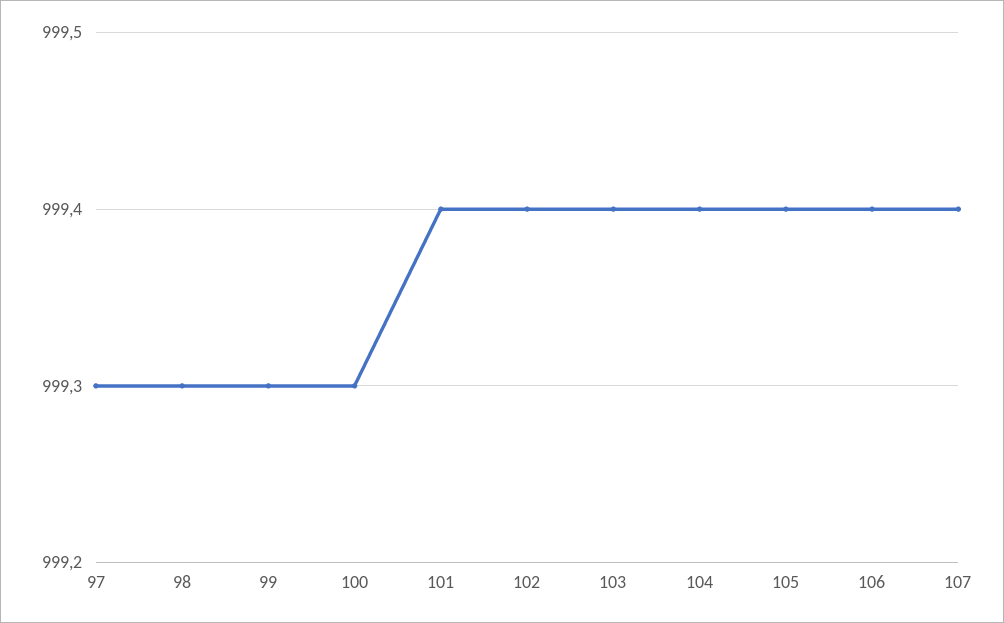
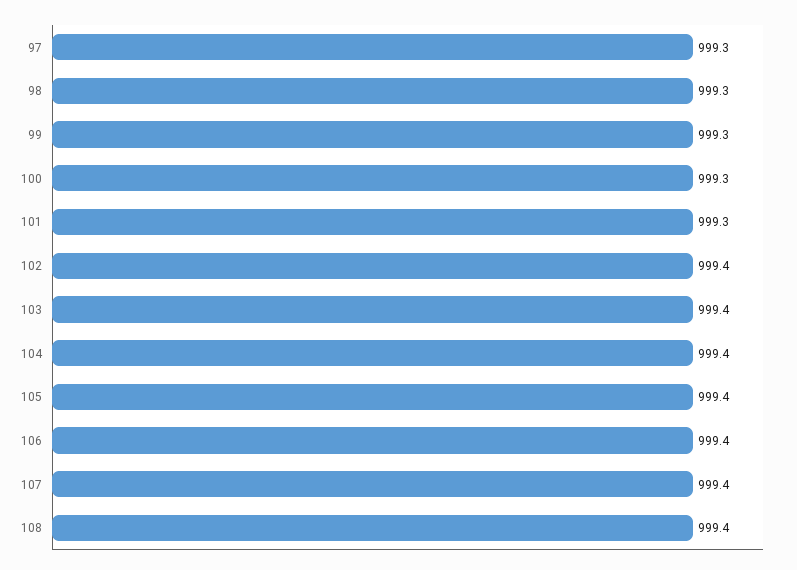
  {
    "97": 999.3,
    "98": 999.3,
    "99": 999.3,
    "100": 999.3,
-   "101": 999.4,
+   "101": 999.3,
    "102": 999.4,
    "103": 999.4,
    "104": 999.4,
    "105": 999.4,
    "106": 999.4,
-   "107": 999.4
+   "107": 999.4,
+   "108": 999.4
  }

